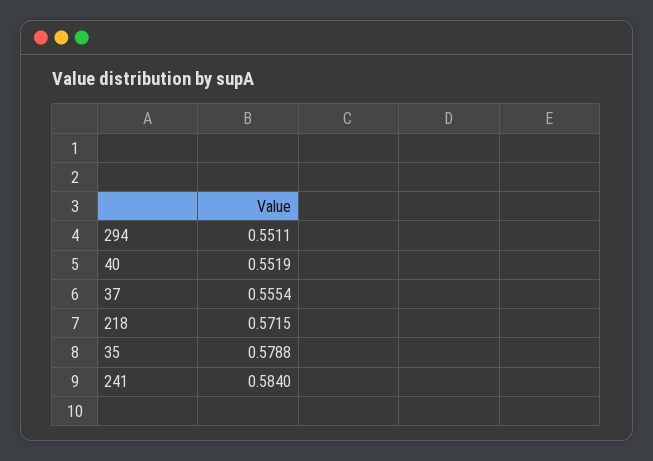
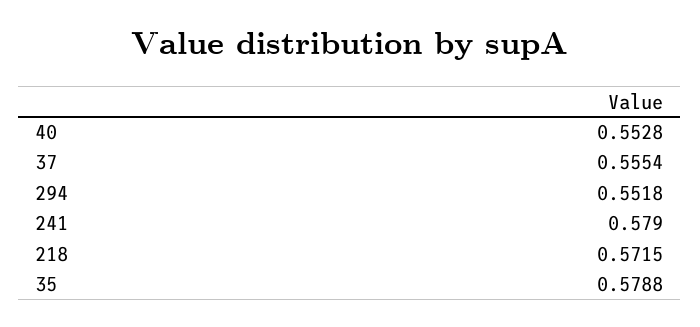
  {
-   "294": 0.5511,
+   "294": 0.5518,
-   "40": 0.5519,
+   "40": 0.5528,
    "37": 0.5554,
    "218": 0.5715,
    "35": 0.5788,
-   "241": 0.584
+   "241": 0.579
  }

